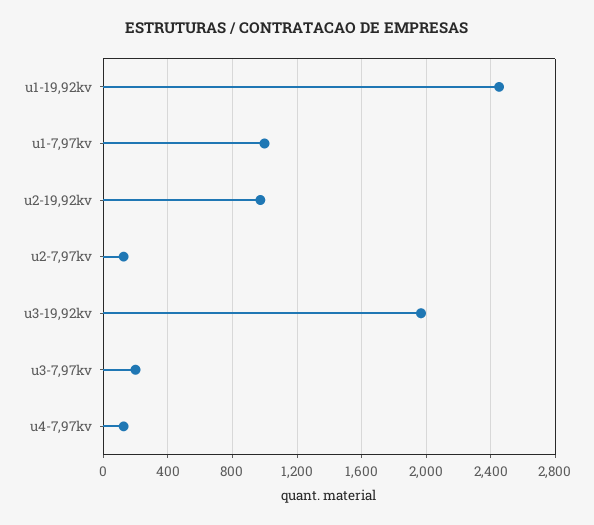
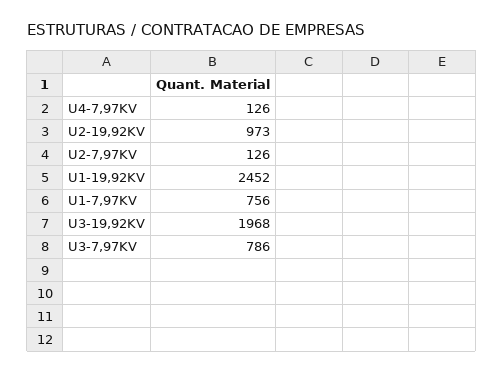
  {
    "u1-19,92kv": 2452,
-   "u1-7,97kv": 1000,
+   "u1-7,97kv": 756,
    "u2-19,92kv": 973,
    "u2-7,97kv": 126,
    "u3-19,92kv": 1968,
-   "u3-7,97kv": 200,
+   "u3-7,97kv": 786,
    "u4-7,97kv": 126
  }

